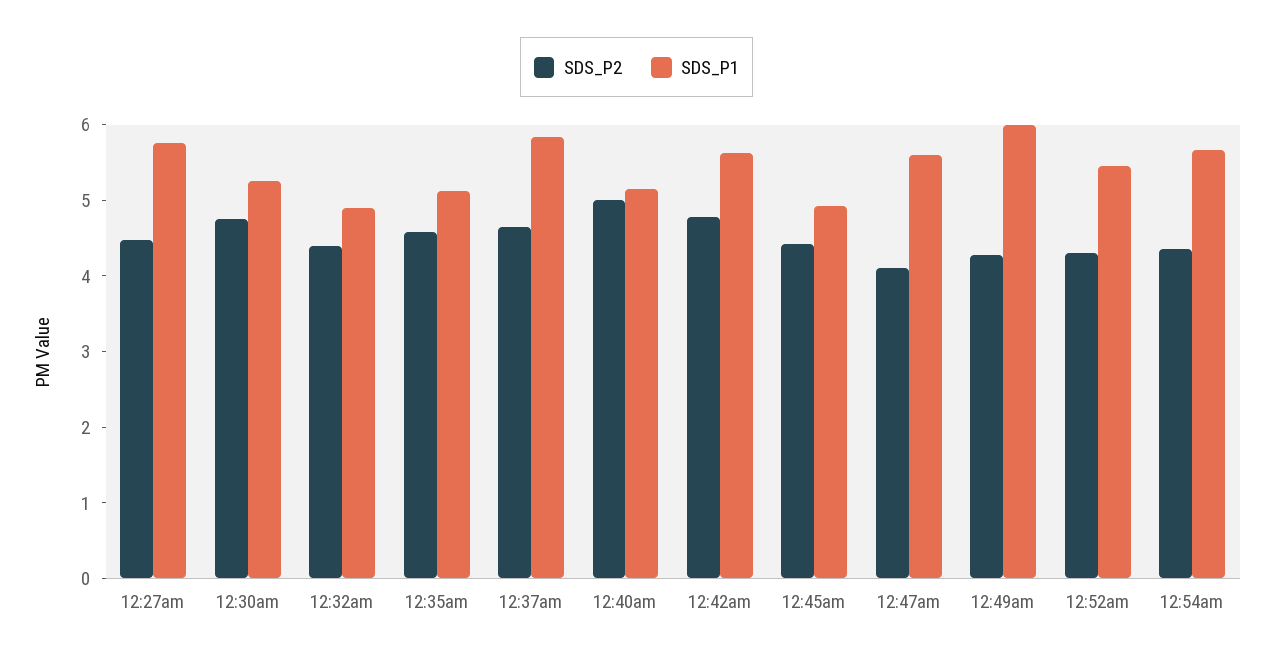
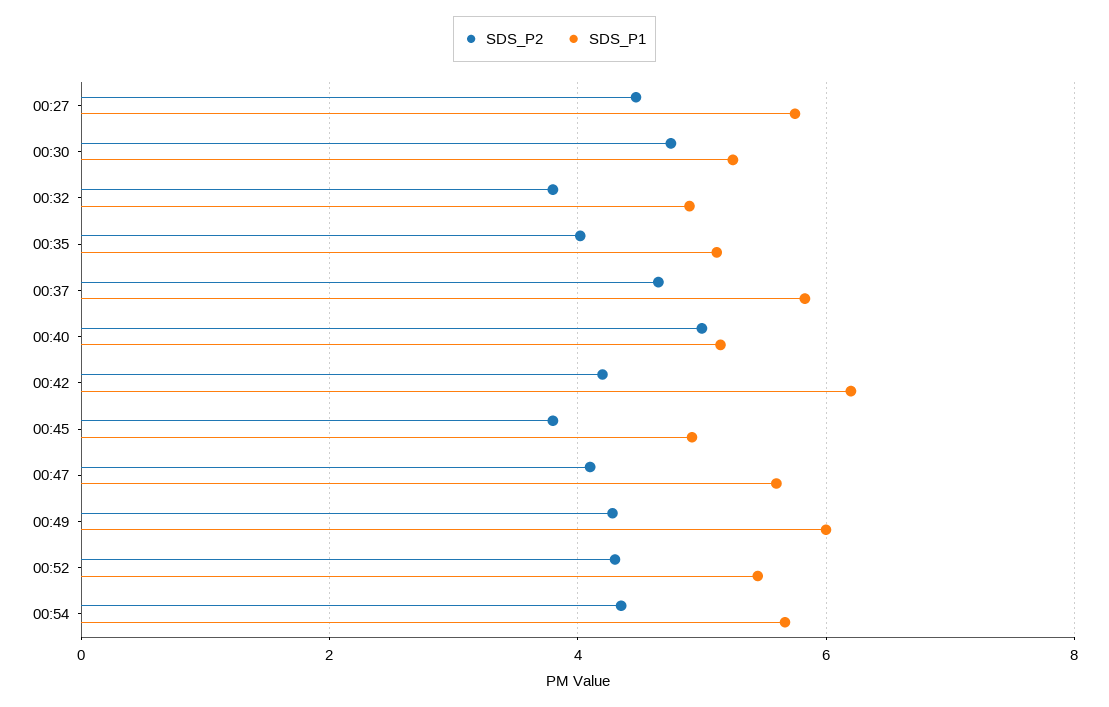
  {
    "SDS_P2": {
      "12:27am": 4.4,
      "12:30am": 4.8,
-     "12:32am": 4.4,
+     "12:32am": 3.8,
-     "12:35am": 4.6,
+     "12:35am": 4,
      "12:37am": 4.6,
      "12:40am": 5,
-     "12:42am": 4.8,
+     "12:42am": 4.2,
-     "12:45am": 4.4,
+     "12:45am": 3.8,
      "12:47am": 4.2,
      "12:49am": 4.2,
      "12:52am": 4.4,
      "12:54am": 4.4
    },
    "SDS_P1": {
      "12:27am": 5.8,
      "12:30am": 5.2,
      "12:32am": 5,
      "12:35am": 5.2,
      "12:37am": 5.8,
      "12:40am": 5.2,
-     "12:42am": 5.6,
+     "12:42am": 6.2,
      "12:45am": 5,
      "12:47am": 5.6,
      "12:49am": 6,
      "12:52am": 5.4,
      "12:54am": 5.6
    }
  }

